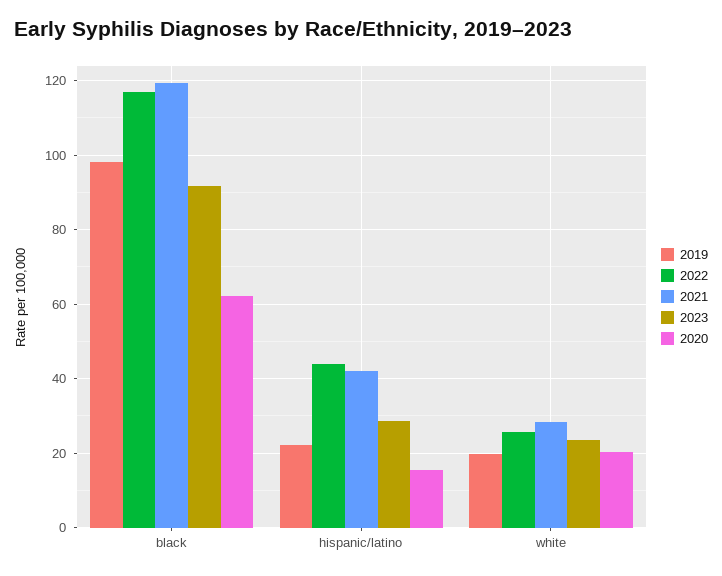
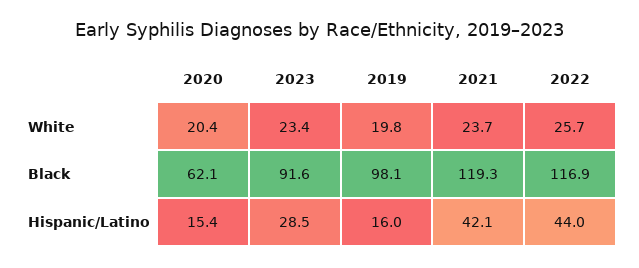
  {
    "2019": {
      "black": 98.1,
-     "hispanic/latino": 22,
+     "hispanic/latino": 16,
      "white": 19.8
    },
    "2022": {
      "black": 116.9,
      "hispanic/latino": 44,
      "white": 25.7
    },
    "2021": {
      "black": 119.3,
      "hispanic/latino": 42.1,
-     "white": 28
+     "white": 23.7
    },
    "2023": {
      "black": 91.6,
      "hispanic/latino": 28.5,
      "white": 23.4
    },
    "2020": {
      "black": 62.1,
      "hispanic/latino": 15.4,
      "white": 20.4
    }
  }

